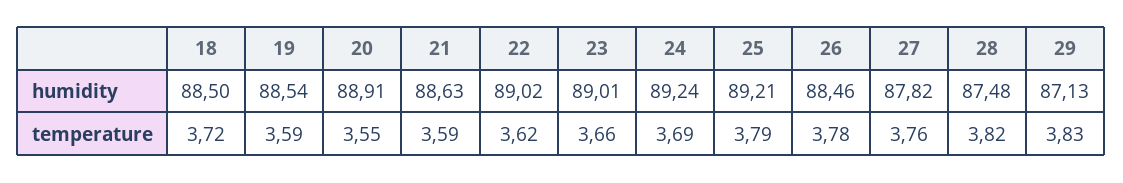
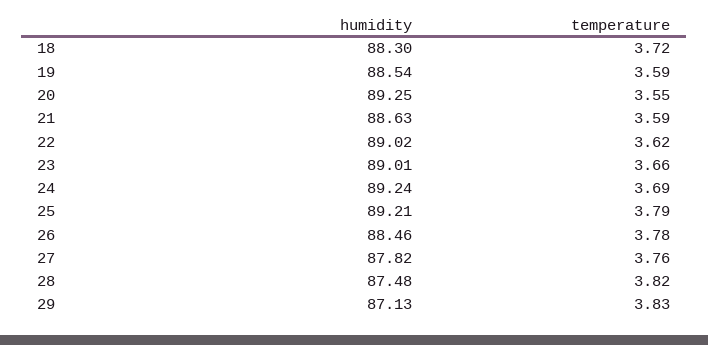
  {
    "18": {
-     "humidity": 88.5,
+     "humidity": 88.3,
      "temperature": 3.72
    },
    "19": {
      "humidity": 88.54,
      "temperature": 3.59
    },
    "20": {
-     "humidity": 88.91,
+     "humidity": 89.25,
      "temperature": 3.55
    },
    "21": {
      "humidity": 88.63,
      "temperature": 3.59
    },
    "22": {
      "humidity": 89.02,
      "temperature": 3.62
    },
    "23": {
      "humidity": 89.01,
      "temperature": 3.66
    },
    "24": {
      "humidity": 89.24,
      "temperature": 3.69
    },
    "25": {
      "humidity": 89.21,
      "temperature": 3.79
    },
    "26": {
      "humidity": 88.46,
      "temperature": 3.78
    },
    "27": {
      "humidity": 87.82,
      "temperature": 3.76
    },
    "28": {
      "humidity": 87.48,
      "temperature": 3.82
    },
    "29": {
      "humidity": 87.13,
      "temperature": 3.83
    }
  }

